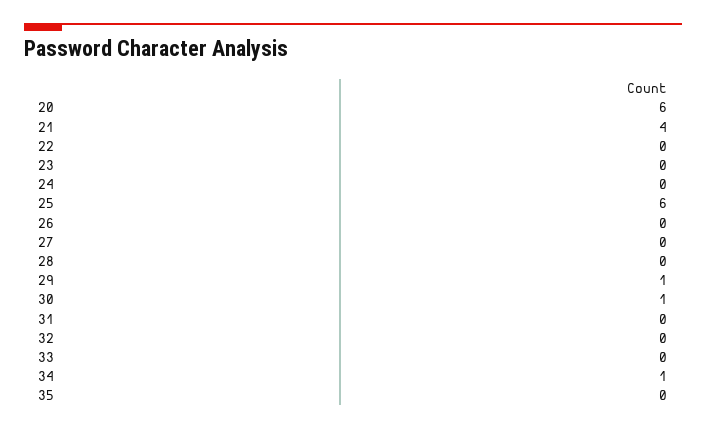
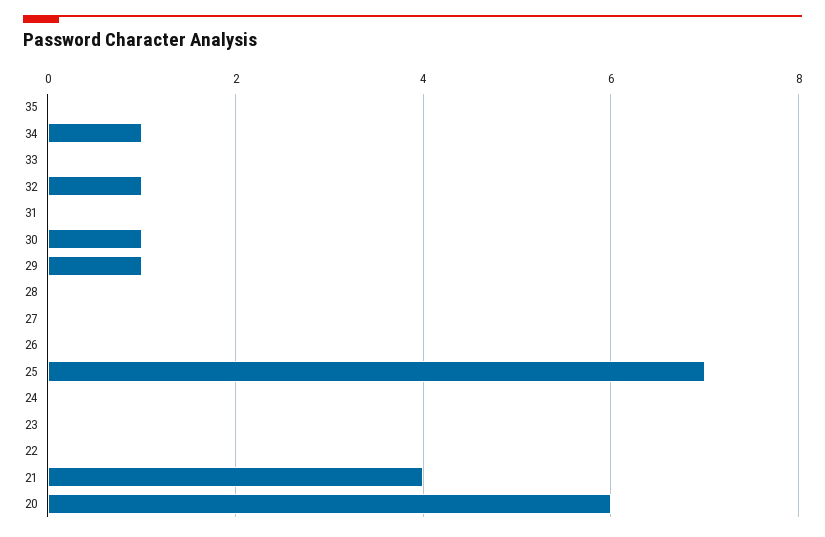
  {
    "20": 6,
    "21": 4,
    "22": 0,
    "23": 0,
    "24": 0,
-   "25": 6,
+   "25": 7,
    "26": 0,
    "27": 0,
    "28": 0,
    "29": 1,
    "30": 1,
    "31": 0,
-   "32": 0,
+   "32": 1,
    "33": 0,
    "34": 1,
    "35": 0
  }

